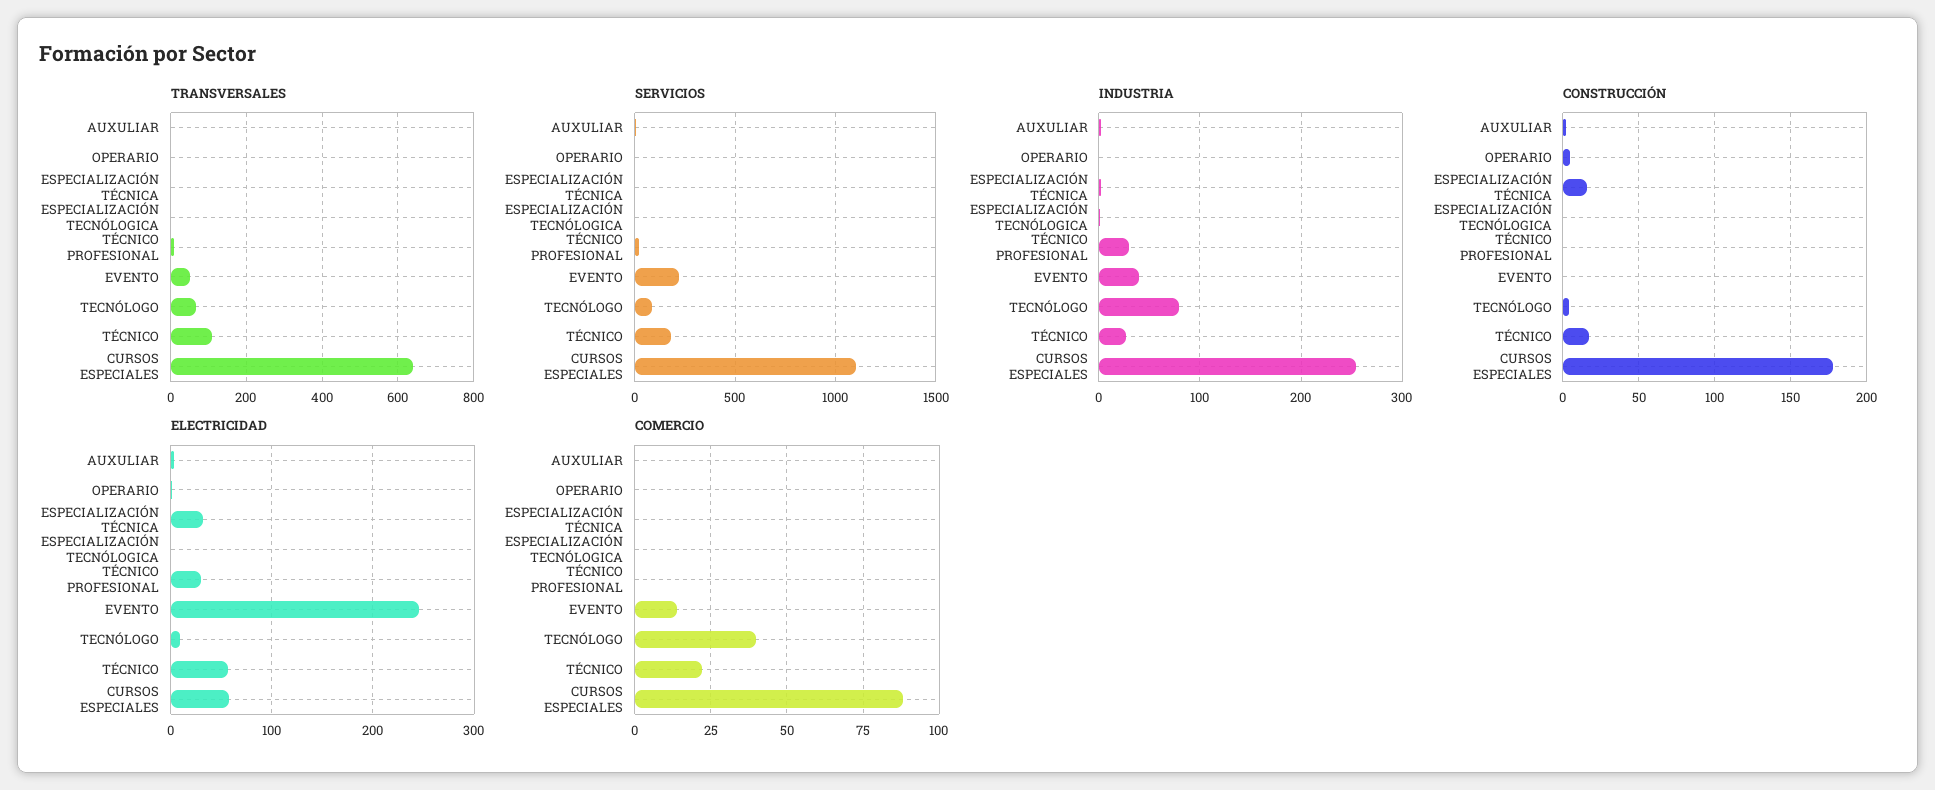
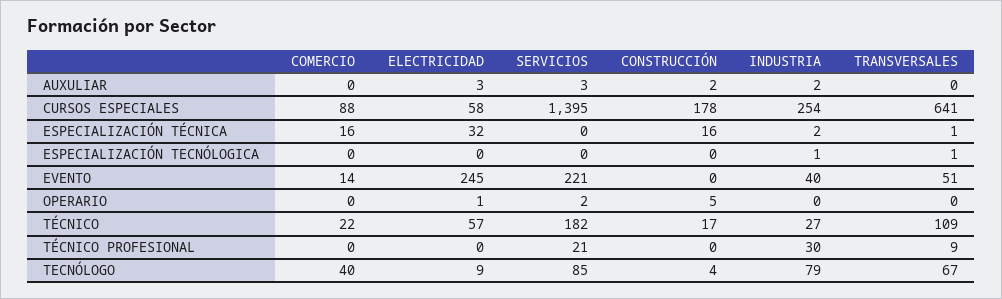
  {
    "TRANSVERSALES": {
      "AUXULIAR": 0,
      "OPERARIO": 0,
      "ESPECIALIZACIÓN TÉCNICA": 1,
      "ESPECIALIZACIÓN TECNÓLOGICA": 1,
      "TÉCNICO PROFESIONAL": 9,
      "EVENTO": 51,
      "TECNÓLOGO": 67,
      "TÉCNICO": 109,
      "CURSOS ESPECIALES": 641
    },
    "SERVICIOS": {
      "AUXULIAR": 3,
      "OPERARIO": 2,
      "ESPECIALIZACIÓN TÉCNICA": 0,
      "ESPECIALIZACIÓN TECNÓLOGICA": 0,
      "TÉCNICO PROFESIONAL": 21,
      "EVENTO": 221,
      "TECNÓLOGO": 85,
      "TÉCNICO": 182,
-     "CURSOS ESPECIALES": 1100
+     "CURSOS ESPECIALES": 1395
    },
    "INDUSTRIA": {
      "AUXULIAR": 2,
      "OPERARIO": 0,
      "ESPECIALIZACIÓN TÉCNICA": 2,
      "ESPECIALIZACIÓN TECNÓLOGICA": 1,
      "TÉCNICO PROFESIONAL": 30,
      "EVENTO": 40,
      "TECNÓLOGO": 79,
      "TÉCNICO": 27,
      "CURSOS ESPECIALES": 254
    },
    "CONSTRUCCIÓN": {
      "AUXULIAR": 2,
      "OPERARIO": 5,
      "ESPECIALIZACIÓN TÉCNICA": 16,
      "ESPECIALIZACIÓN TECNÓLOGICA": 0,
      "TÉCNICO PROFESIONAL": 0,
      "EVENTO": 0,
      "TECNÓLOGO": 4,
      "TÉCNICO": 17,
      "CURSOS ESPECIALES": 178
    },
    "ELECTRICIDAD": {
      "AUXULIAR": 3,
      "OPERARIO": 1,
      "ESPECIALIZACIÓN TÉCNICA": 32,
      "ESPECIALIZACIÓN TECNÓLOGICA": 0,
-     "TÉCNICO PROFESIONAL": 30,
+     "TÉCNICO PROFESIONAL": 0,
      "EVENTO": 245,
      "TECNÓLOGO": 9,
      "TÉCNICO": 57,
      "CURSOS ESPECIALES": 58
    },
    "COMERCIO": {
      "AUXULIAR": 0,
      "OPERARIO": 0,
-     "ESPECIALIZACIÓN TÉCNICA": 0,
+     "ESPECIALIZACIÓN TÉCNICA": 16,
      "ESPECIALIZACIÓN TECNÓLOGICA": 0,
      "TÉCNICO PROFESIONAL": 0,
      "EVENTO": 14,
      "TECNÓLOGO": 40,
      "TÉCNICO": 22,
      "CURSOS ESPECIALES": 88
    }
  }

